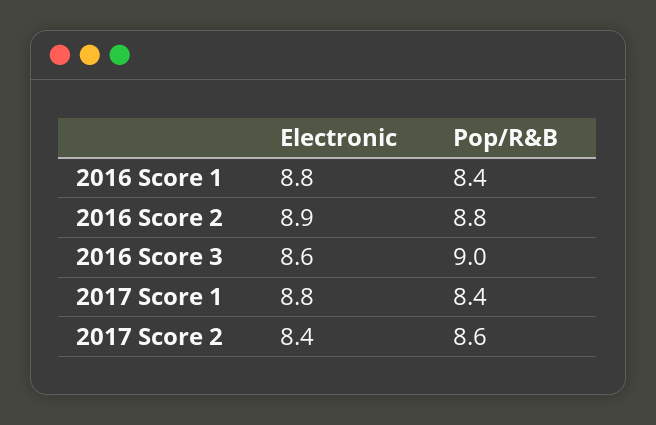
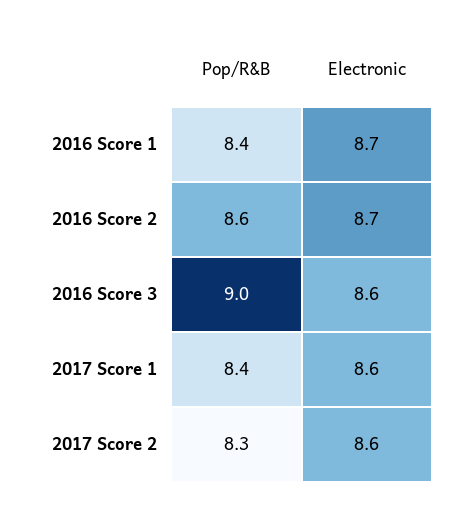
  {
    "Electronic": {
-     "2016 Score 1": 8.8,
+     "2016 Score 1": 8.7,
-     "2016 Score 2": 8.9,
+     "2016 Score 2": 8.7,
      "2016 Score 3": 8.6,
-     "2017 Score 1": 8.8,
+     "2017 Score 1": 8.6,
-     "2017 Score 2": 8.4
+     "2017 Score 2": 8.6
    },
    "Pop/R&B": {
      "2016 Score 1": 8.4,
-     "2016 Score 2": 8.8,
+     "2016 Score 2": 8.6,
      "2016 Score 3": 9,
      "2017 Score 1": 8.4,
-     "2017 Score 2": 8.6
+     "2017 Score 2": 8.3
    }
  }

